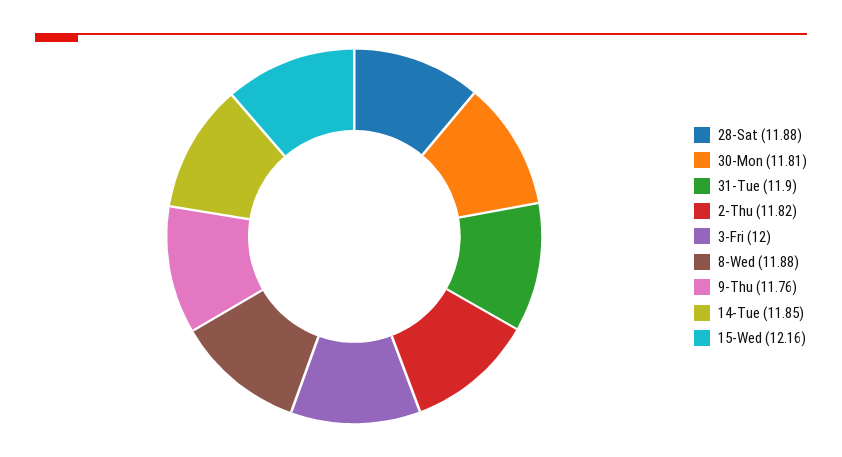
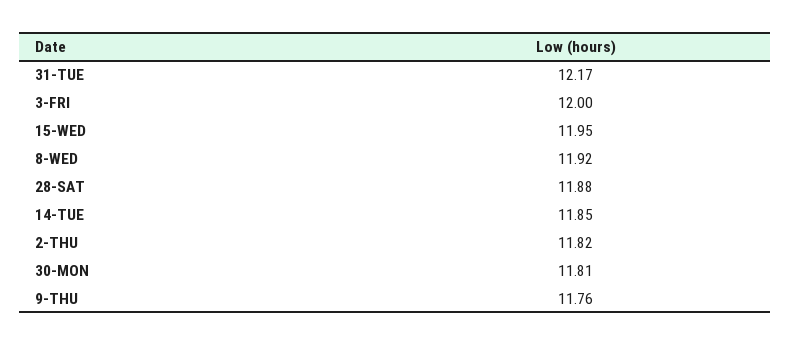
  {
    "28-Sat": 11.88,
    "30-Mon": 11.81,
-   "31-Tue": 11.9,
+   "31-Tue": 12.17,
    "2-Thu": 11.82,
    "3-Fri": 12,
-   "8-Wed": 11.88,
+   "8-Wed": 11.92,
    "9-Thu": 11.76,
    "14-Tue": 11.85,
-   "15-Wed": 12.16
+   "15-Wed": 11.95
  }

